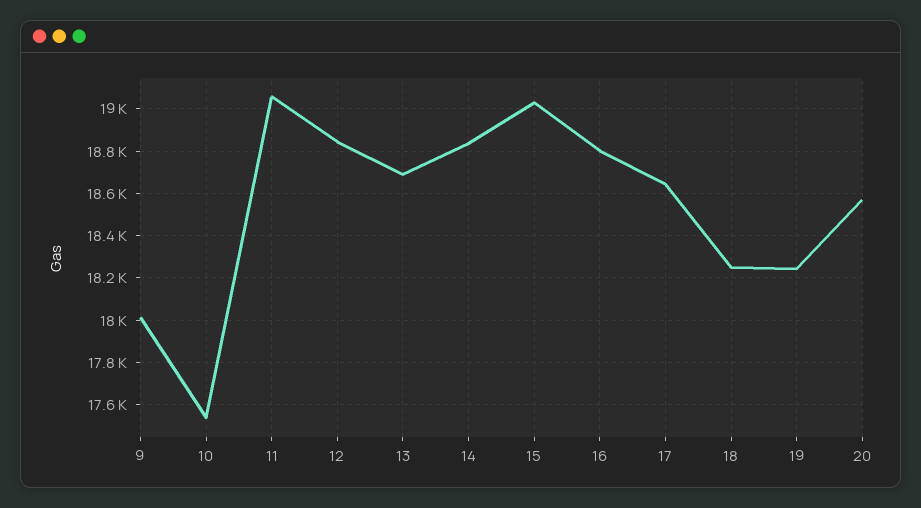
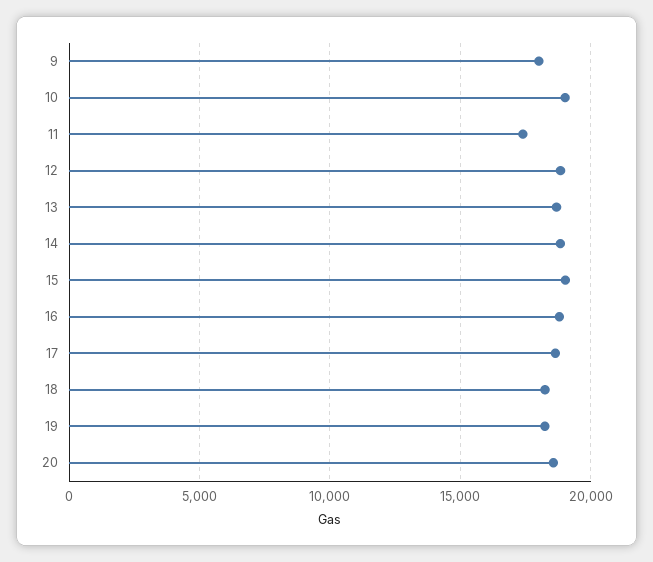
  {
    "9": 18000,
-   "10": 17550,
+   "10": 19000,
-   "11": 19050,
+   "11": 17500,
    "12": 18850,
    "13": 18700,
    "14": 18850,
    "15": 19050,
    "16": 18800,
    "17": 18650,
    "18": 18250,
    "19": 18250,
    "20": 18550
  }

